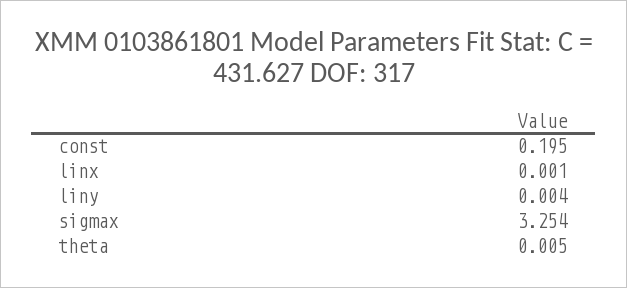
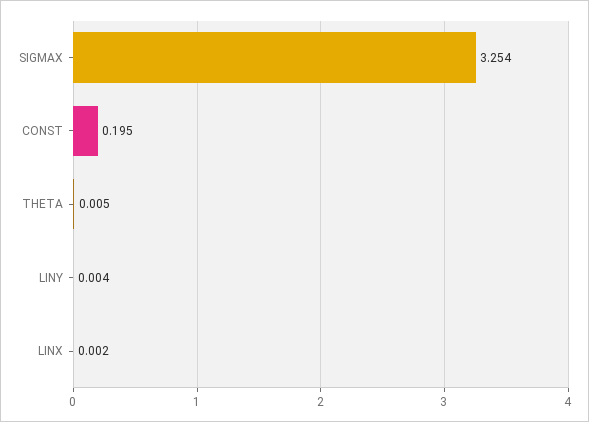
  {
    "const": 0.195,
-   "linx": 0.001,
+   "linx": 0.002,
    "liny": 0.004,
    "sigmax": 3.254,
    "theta": 0.005
  }

